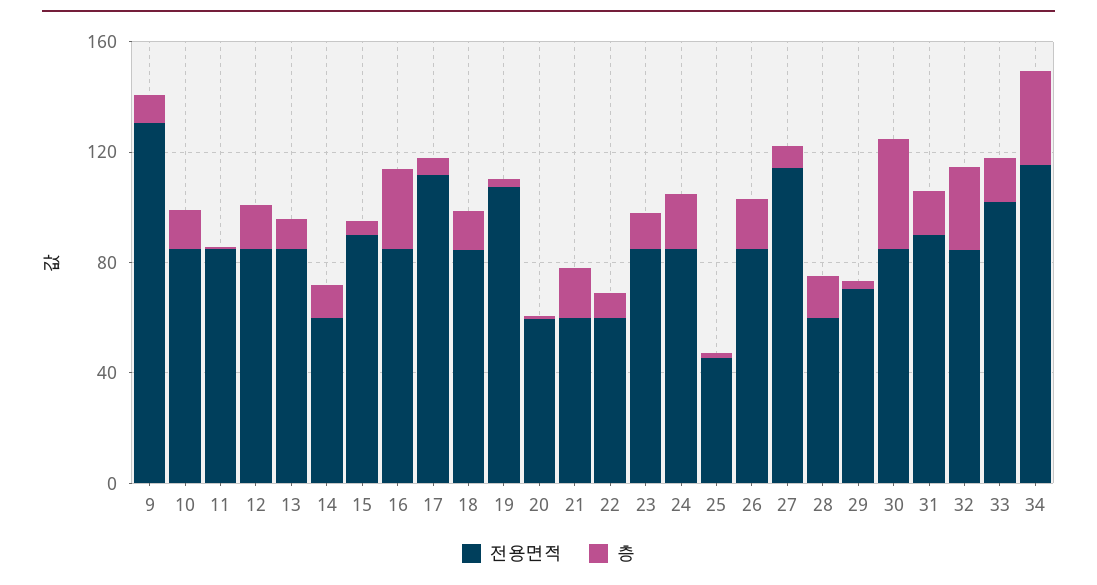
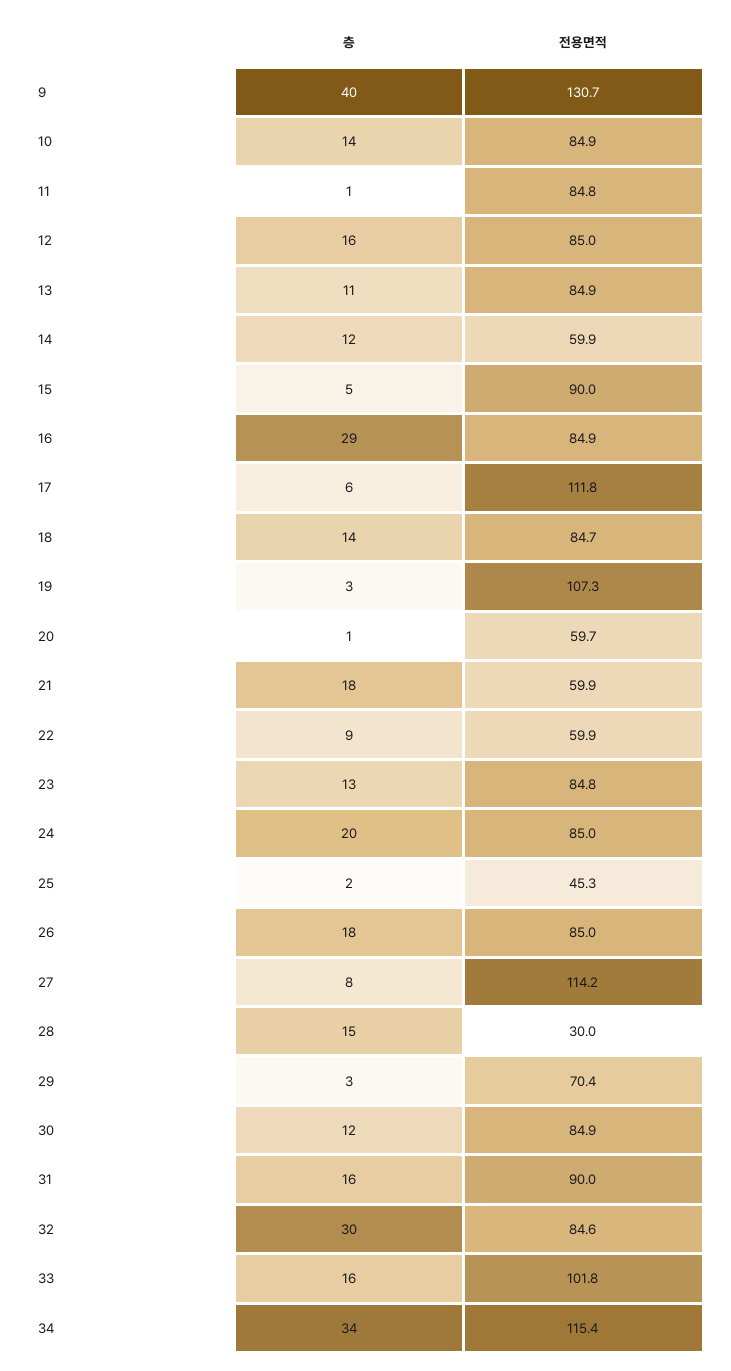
  {
    "전용면적": {
      "9": 130.7,
      "10": 84.9,
      "11": 84.8,
      "12": 85,
      "13": 84.9,
      "14": 59.9,
      "15": 90,
      "16": 84.9,
      "17": 111.8,
      "18": 84.7,
      "19": 107.3,
      "20": 59.7,
      "21": 59.9,
      "22": 59.9,
      "23": 84.8,
      "24": 85,
      "25": 45.3,
      "26": 85,
      "27": 114.2,
-     "28": 60,
+     "28": 30,
      "29": 70.4,
      "30": 84.9,
      "31": 90,
      "32": 84.6,
      "33": 101.8,
      "34": 115.4
    },
    "층": {
-     "9": 10,
+     "9": 40,
      "10": 14,
      "11": 1,
      "12": 16,
      "13": 11,
      "14": 12,
      "15": 5,
      "16": 29,
      "17": 6,
      "18": 14,
      "19": 3,
      "20": 1,
      "21": 18,
      "22": 9,
      "23": 13,
      "24": 20,
      "25": 2,
      "26": 18,
      "27": 8,
      "28": 15,
      "29": 3,
-     "30": 40,
+     "30": 12,
      "31": 16,
      "32": 30,
      "33": 16,
      "34": 34
    }
  }

